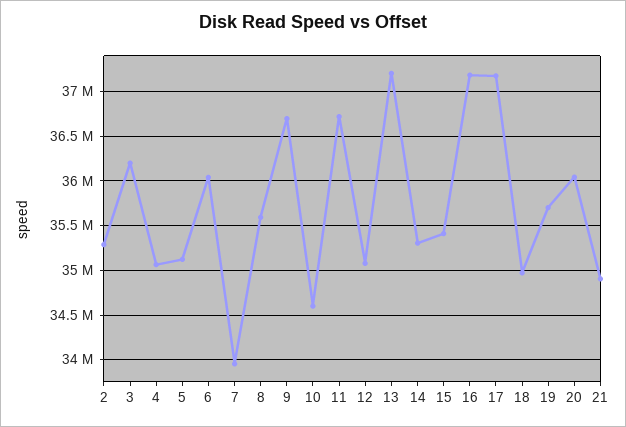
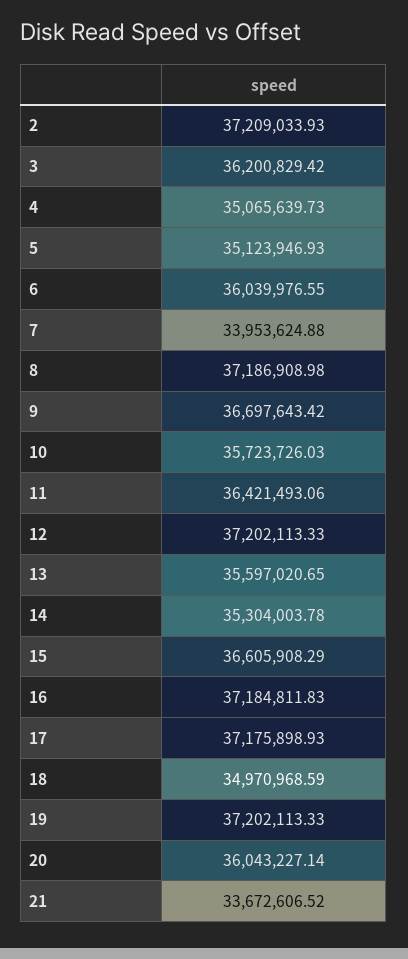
  {
-   "2": 35300000,
+   "2": 37209033.93,
    "3": 36200829.42,
    "4": 35065639.73,
    "5": 35123946.93,
    "6": 36039976.55,
    "7": 33953624.88,
-   "8": 35600000,
+   "8": 37186908.98,
    "9": 36697643.42,
-   "10": 34600000,
+   "10": 35723726.03,
-   "11": 36700000,
+   "11": 36421493.06,
-   "12": 35100000,
+   "12": 37202113.33,
-   "13": 37200000,
+   "13": 35597020.65,
    "14": 35304003.78,
-   "15": 35400000,
+   "15": 36605908.29,
    "16": 37184811.83,
    "17": 37175898.93,
    "18": 34970968.59,
-   "19": 35700000,
+   "19": 37202113.33,
    "20": 36043227.14,
-   "21": 34900000
+   "21": 33672606.52
  }

